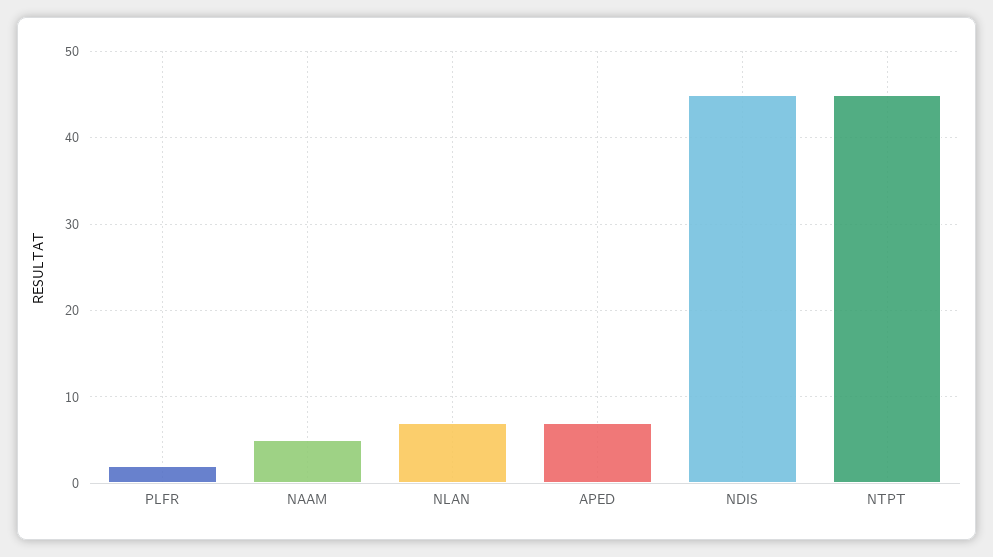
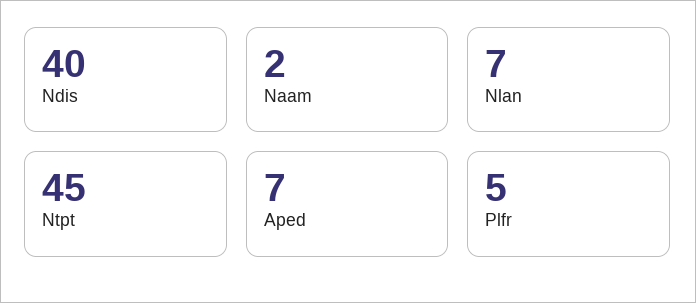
  {
-   "PLFR": 2,
+   "PLFR": 5,
-   "NAAM": 5,
+   "NAAM": 2,
    "NLAN": 7,
    "APED": 7,
-   "NDIS": 45,
+   "NDIS": 40,
    "NTPT": 45
  }

